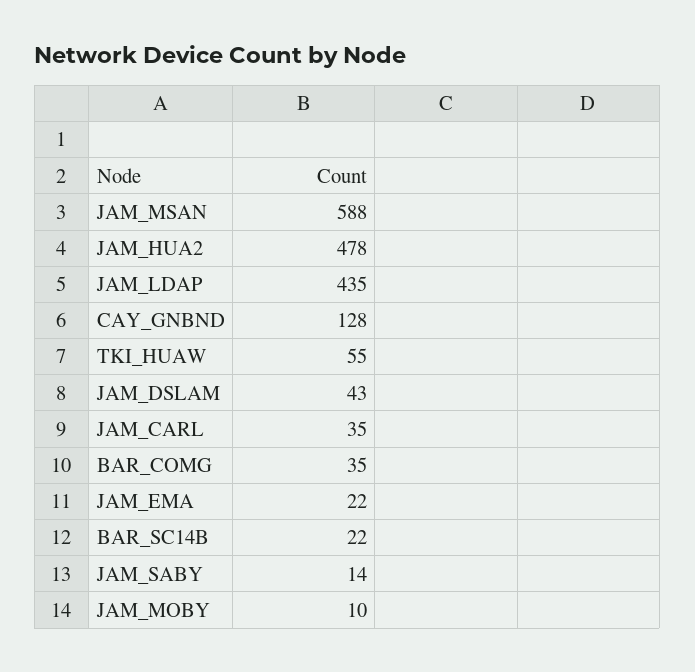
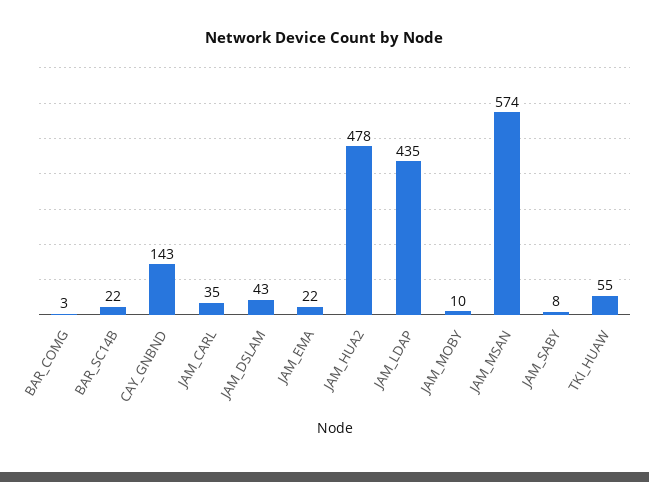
  {
-   "JAM_MSAN": 588,
+   "JAM_MSAN": 574,
    "JAM_HUA2": 478,
    "JAM_LDAP": 435,
-   "CAY_GNBND": 128,
+   "CAY_GNBND": 143,
    "TKI_HUAW": 55,
    "JAM_DSLAM": 43,
    "JAM_CARL": 35,
-   "BAR_COMG": 35,
+   "BAR_COMG": 3,
    "JAM_EMA": 22,
    "BAR_SC14B": 22,
-   "JAM_SABY": 14,
+   "JAM_SABY": 8,
    "JAM_MOBY": 10
  }

